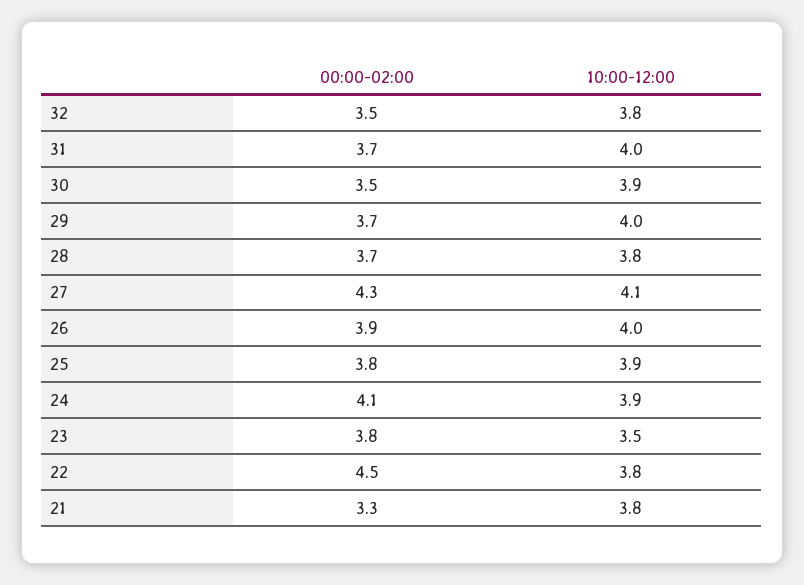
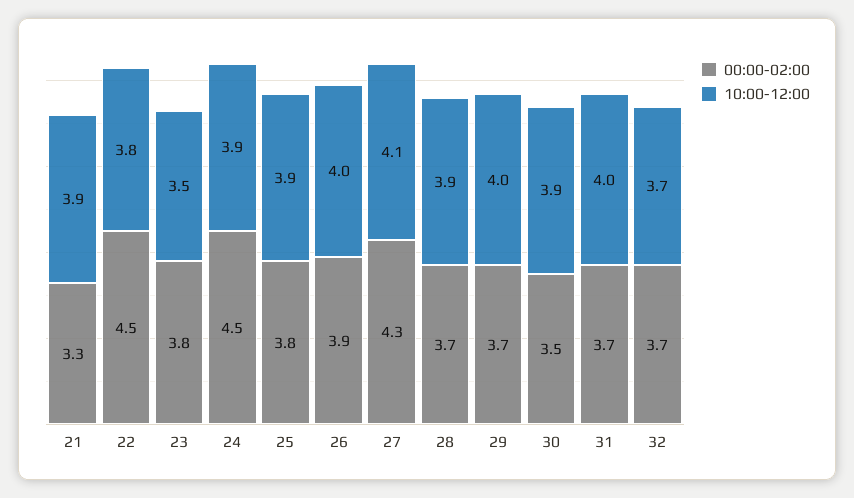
  {
    "00:00-02:00": {
-     "32": 3.5,
+     "32": 3.7,
      "31": 3.7,
      "30": 3.5,
      "29": 3.7,
      "28": 3.7,
      "27": 4.3,
      "26": 3.9,
      "25": 3.8,
-     "24": 4.1,
+     "24": 4.5,
      "23": 3.8,
      "22": 4.5,
      "21": 3.3
    },
    "10:00-12:00": {
-     "32": 3.8,
+     "32": 3.7,
      "31": 4,
      "30": 3.9,
      "29": 4,
-     "28": 3.8,
+     "28": 3.9,
      "27": 4.1,
      "26": 4,
      "25": 3.9,
      "24": 3.9,
      "23": 3.5,
      "22": 3.8,
-     "21": 3.8
+     "21": 3.9
    }
  }

